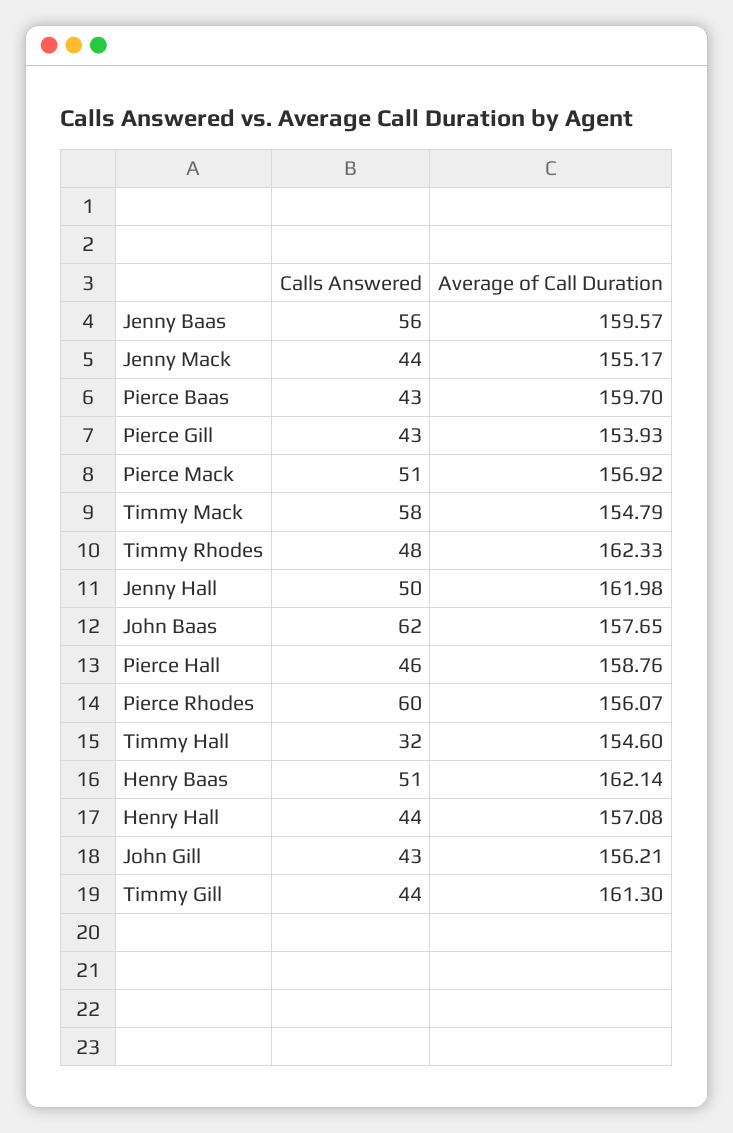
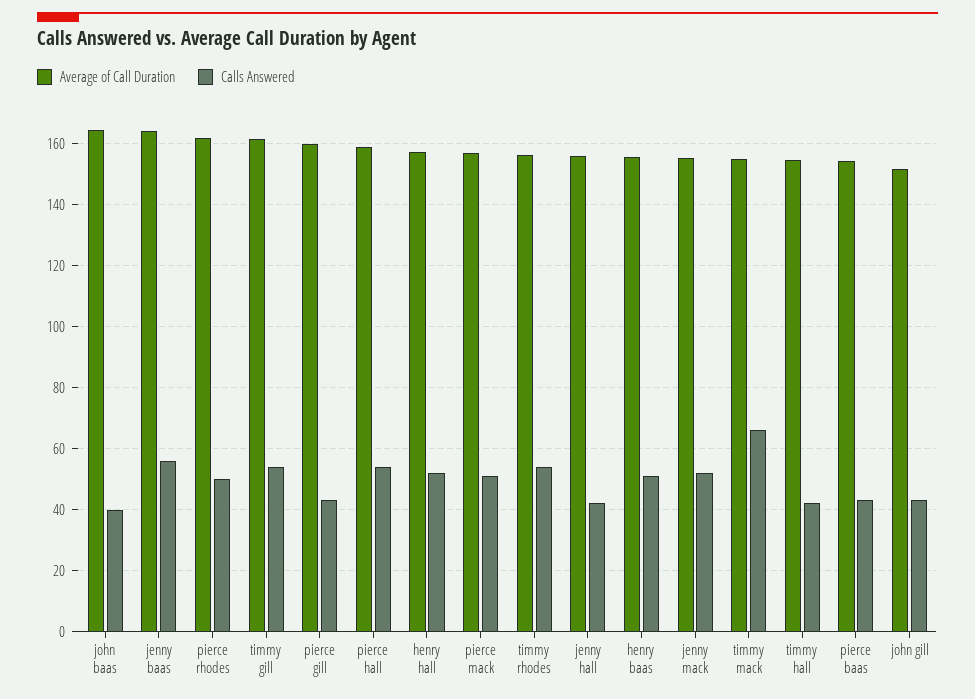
  {
    "Calls Answered": {
      "Jenny Baas": 56,
-     "Jenny Mack": 44,
+     "Jenny Mack": 52,
      "Pierce Baas": 43,
      "Pierce Gill": 43,
      "Pierce Mack": 51,
-     "Timmy Mack": 58,
+     "Timmy Mack": 66,
-     "Timmy Rhodes": 48,
+     "Timmy Rhodes": 54,
-     "Jenny Hall": 50,
+     "Jenny Hall": 42,
-     "John Baas": 62,
+     "John Baas": 40,
-     "Pierce Hall": 46,
+     "Pierce Hall": 54,
-     "Pierce Rhodes": 60,
+     "Pierce Rhodes": 50,
-     "Timmy Hall": 32,
+     "Timmy Hall": 42,
      "Henry Baas": 51,
-     "Henry Hall": 44,
+     "Henry Hall": 52,
      "John Gill": 43,
-     "Timmy Gill": 44
+     "Timmy Gill": 54
    },
    "Average of Call Duration": {
-     "Jenny Baas": 159.57,
+     "Jenny Baas": 164,
      "Jenny Mack": 155.17,
-     "Pierce Baas": 159.7,
+     "Pierce Baas": 154,
-     "Pierce Gill": 153.93,
+     "Pierce Gill": 160,
      "Pierce Mack": 156.92,
      "Timmy Mack": 154.79,
-     "Timmy Rhodes": 162.33,
+     "Timmy Rhodes": 156,
-     "Jenny Hall": 161.98,
+     "Jenny Hall": 156,
-     "John Baas": 157.65,
+     "John Baas": 164,
      "Pierce Hall": 158.76,
-     "Pierce Rhodes": 156.07,
+     "Pierce Rhodes": 162,
      "Timmy Hall": 154.6,
-     "Henry Baas": 162.14,
+     "Henry Baas": 156,
      "Henry Hall": 157.08,
-     "John Gill": 156.21,
+     "John Gill": 152,
      "Timmy Gill": 161.3
    }
  }

